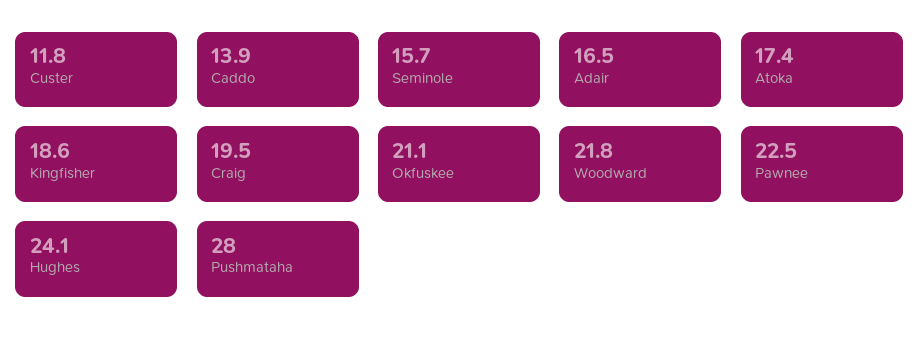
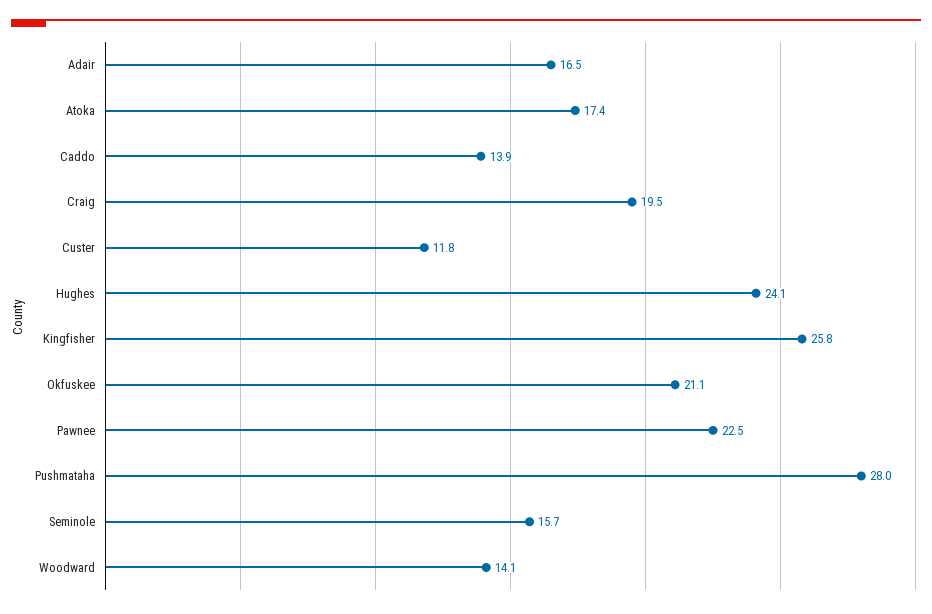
  {
    "Custer": 11.8,
    "Caddo": 13.9,
    "Seminole": 15.7,
    "Adair": 16.5,
    "Atoka": 17.4,
-   "Kingfisher": 18.6,
+   "Kingfisher": 25.8,
    "Craig": 19.5,
    "Okfuskee": 21.1,
-   "Woodward": 21.8,
+   "Woodward": 14.1,
    "Pawnee": 22.5,
    "Hughes": 24.1,
    "Pushmataha": 28
  }

